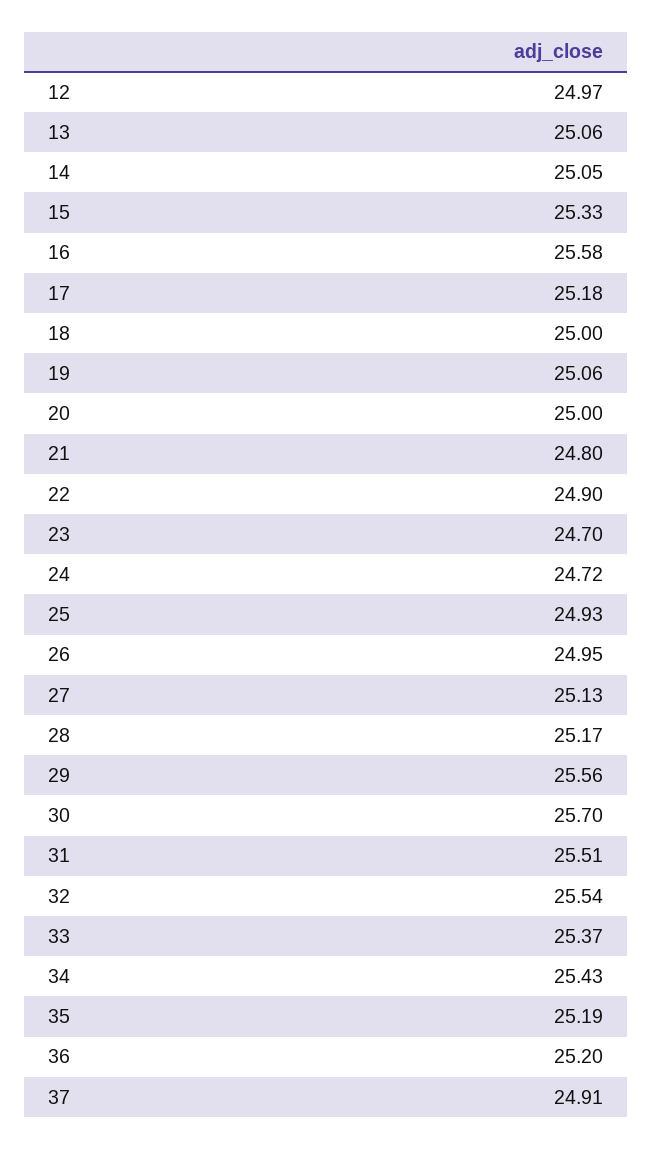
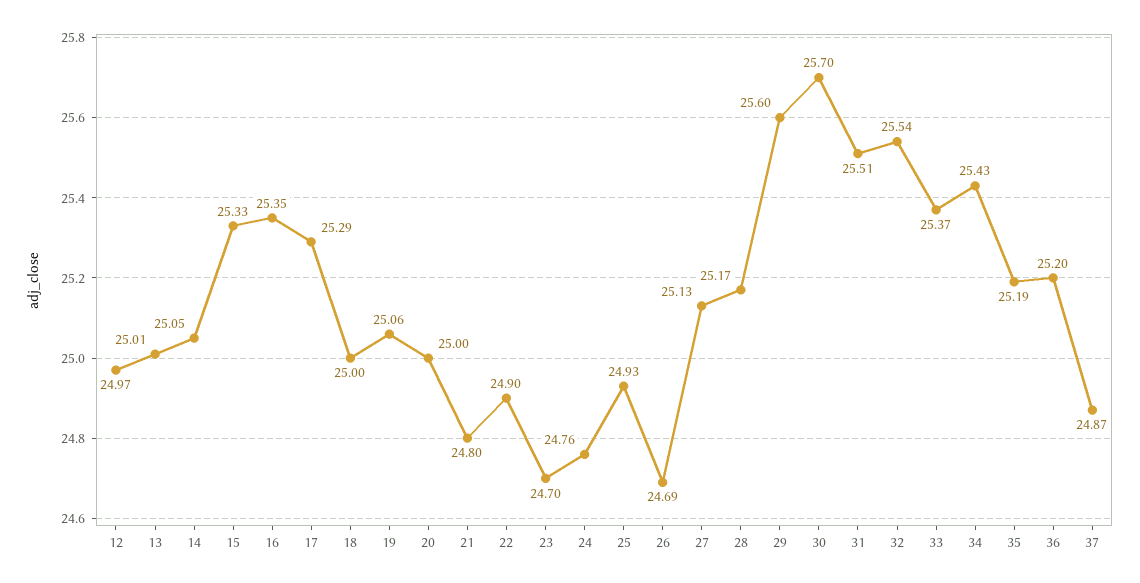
  {
    "12": 24.97,
-   "13": 25.06,
+   "13": 25.01,
    "14": 25.05,
    "15": 25.33,
-   "16": 25.58,
+   "16": 25.35,
-   "17": 25.18,
+   "17": 25.29,
    "18": 25,
    "19": 25.06,
    "20": 25,
    "21": 24.8,
    "22": 24.9,
    "23": 24.7,
-   "24": 24.72,
+   "24": 24.76,
    "25": 24.93,
-   "26": 24.95,
+   "26": 24.69,
    "27": 25.13,
    "28": 25.17,
-   "29": 25.56,
+   "29": 25.6,
    "30": 25.7,
    "31": 25.51,
    "32": 25.54,
    "33": 25.37,
    "34": 25.43,
    "35": 25.19,
    "36": 25.2,
-   "37": 24.91
+   "37": 24.87
  }

